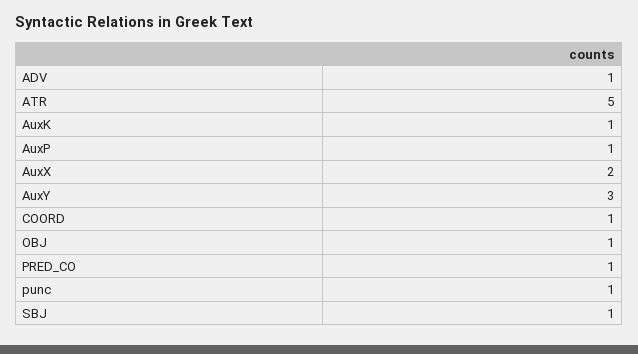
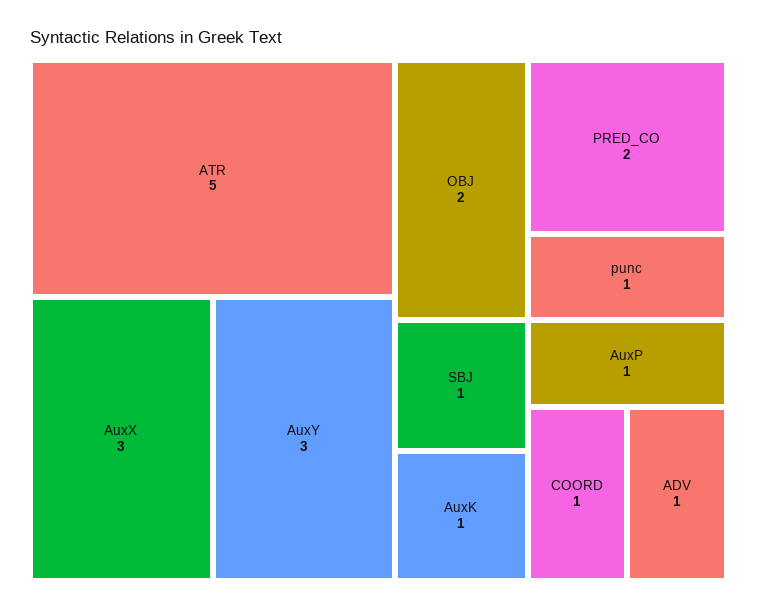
  {
    "ADV": 1,
    "ATR": 5,
    "AuxK": 1,
    "AuxP": 1,
-   "AuxX": 2,
+   "AuxX": 3,
    "AuxY": 3,
    "COORD": 1,
-   "OBJ": 1,
+   "OBJ": 2,
-   "PRED_CO": 1,
+   "PRED_CO": 2,
    "punc": 1,
    "SBJ": 1
  }

